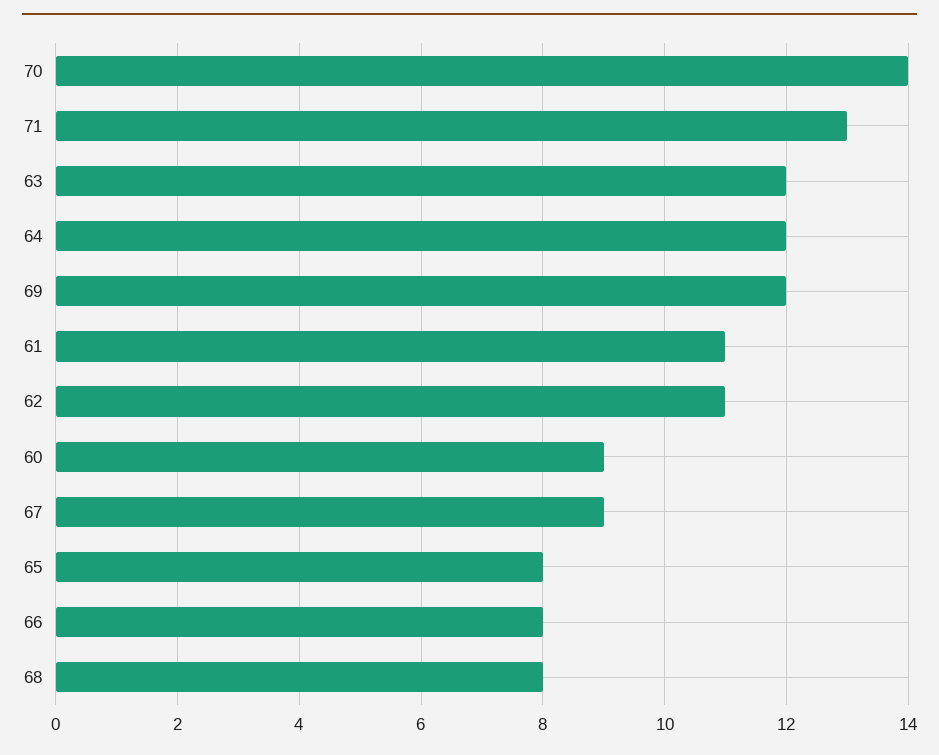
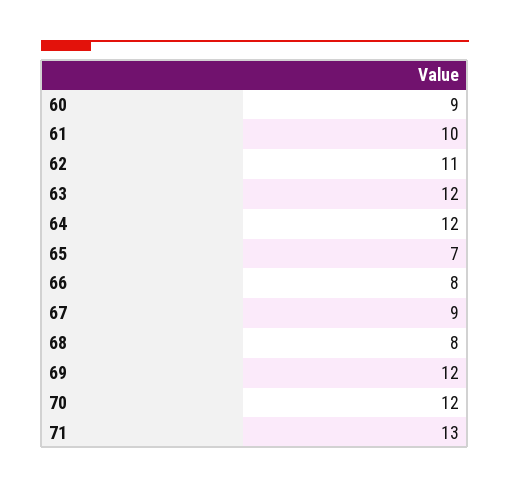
  {
-   "70": 14,
+   "70": 12,
    "71": 13,
    "63": 12,
    "64": 12,
    "69": 12,
-   "61": 11,
+   "61": 10,
    "62": 11,
    "60": 9,
    "67": 9,
-   "65": 8,
+   "65": 7,
    "66": 8,
    "68": 8
  }

